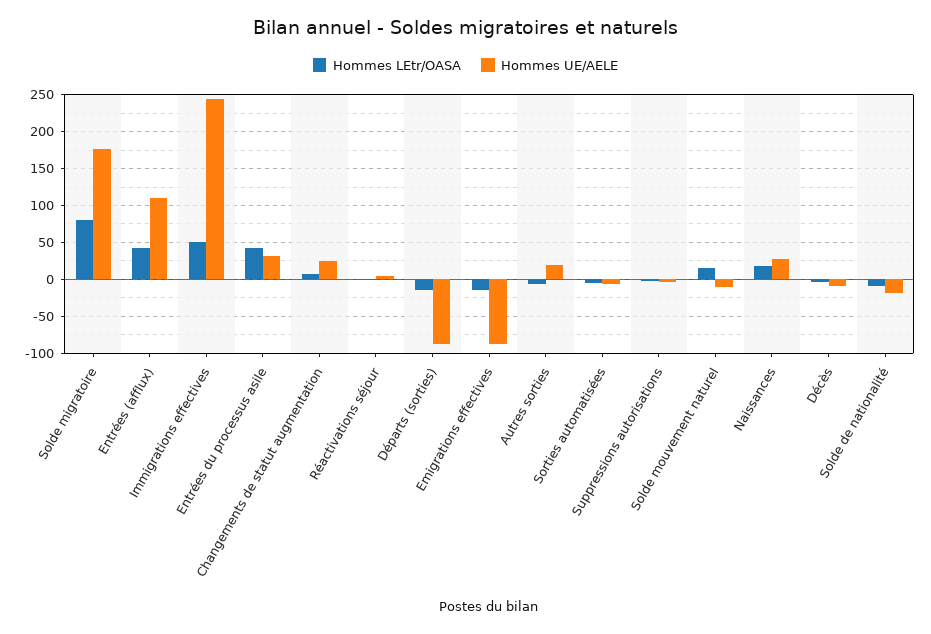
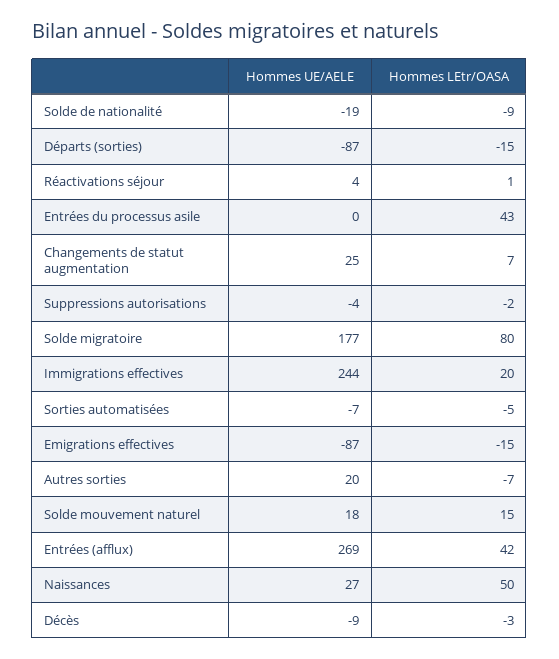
  {
    "Hommes LEtr/OASA": {
      "Solde migratoire": 80,
      "Entrées (afflux)": 42,
-     "Immigrations effectives": 50,
+     "Immigrations effectives": 20,
      "Entrées du processus asile": 43,
      "Changements de statut augmentation": 7,
      "Réactivations séjour": 1,
      "Départs (sorties)": -15,
      "Emigrations effectives": -15,
      "Autres sorties": -7,
      "Sorties automatisées": -5,
      "Suppressions autorisations": -2,
      "Solde mouvement naturel": 15,
-     "Naissances": 20,
+     "Naissances": 50,
      "Décès": -3,
      "Solde de nationalité": -9
    },
    "Hommes UE/AELE": {
      "Solde migratoire": 177,
-     "Entrées (afflux)": 110,
+     "Entrées (afflux)": 269,
      "Immigrations effectives": 244,
-     "Entrées du processus asile": 30,
+     "Entrées du processus asile": 0,
      "Changements de statut augmentation": 25,
      "Réactivations séjour": 4,
      "Départs (sorties)": -87,
      "Emigrations effectives": -87,
      "Autres sorties": 20,
      "Sorties automatisées": -7,
      "Suppressions autorisations": -4,
-     "Solde mouvement naturel": -10,
+     "Solde mouvement naturel": 18,
      "Naissances": 27,
      "Décès": -9,
      "Solde de nationalité": -19
    }
  }

